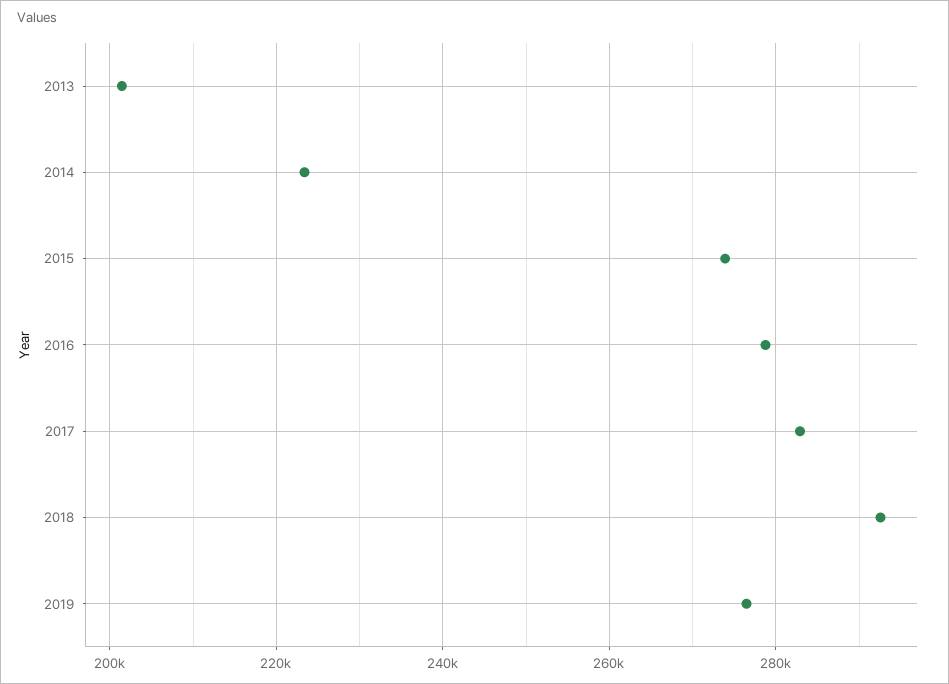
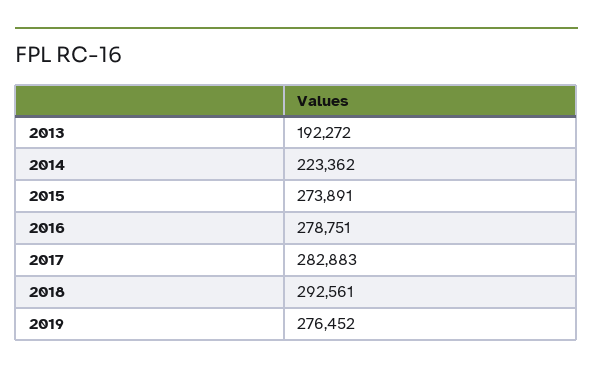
  {
-   "2013": 202000,
+   "2013": 192272,
    "2014": 223362,
    "2015": 273891,
    "2016": 278751,
    "2017": 282883,
    "2018": 292561,
    "2019": 276452
  }

